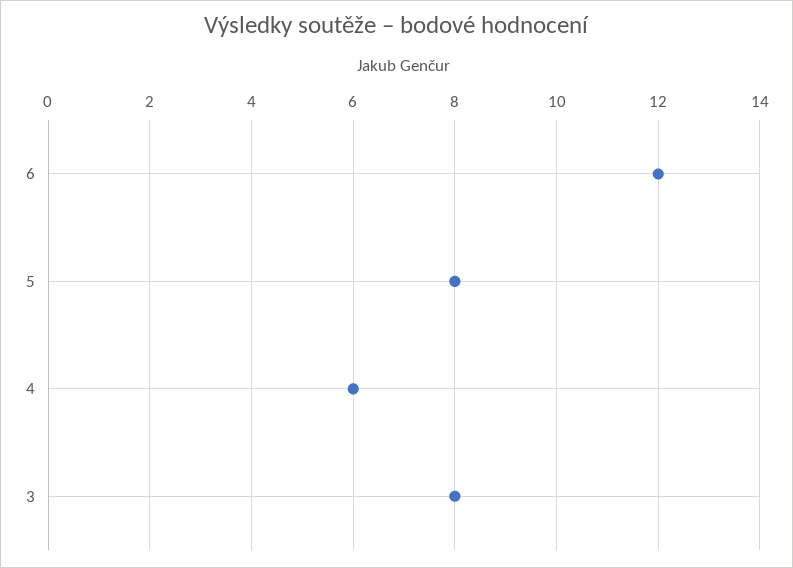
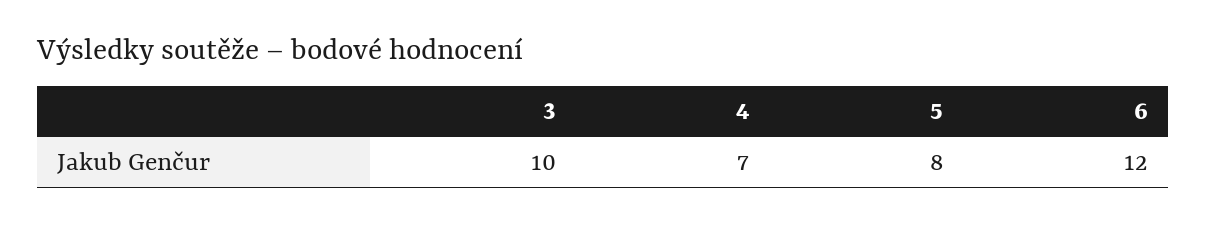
  {
    "6": 12,
    "5": 8,
-   "4": 6,
+   "4": 7,
-   "3": 8
+   "3": 10
  }

